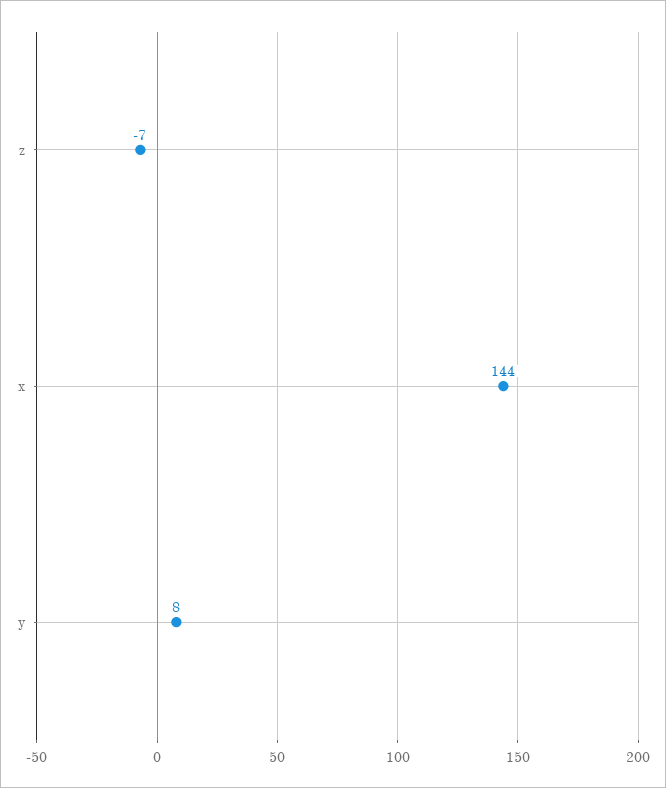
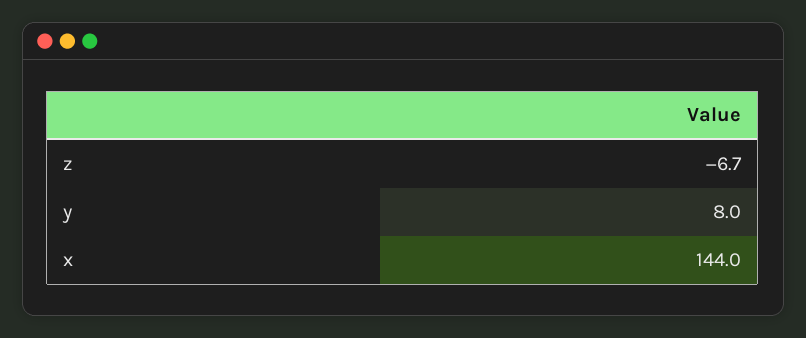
  {
-   "z": -7,
+   "z": -6.7,
    "x": 144,
    "y": 8
  }

